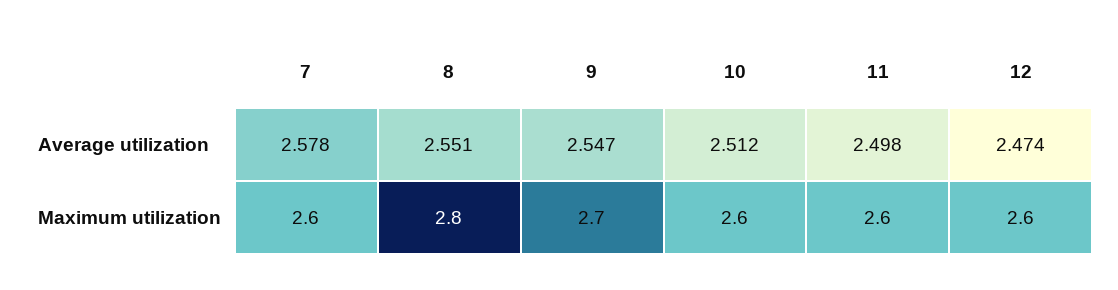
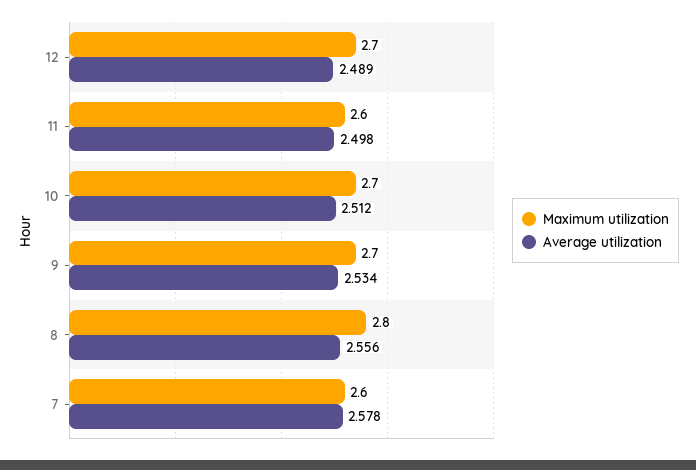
  {
    "Average utilization": {
      "7": 2.578,
-     "8": 2.551,
+     "8": 2.556,
-     "9": 2.547,
+     "9": 2.534,
      "10": 2.512,
      "11": 2.498,
-     "12": 2.474
+     "12": 2.489
    },
    "Maximum utilization": {
      "7": 2.6,
      "8": 2.8,
      "9": 2.7,
-     "10": 2.6,
+     "10": 2.7,
      "11": 2.6,
-     "12": 2.6
+     "12": 2.7
    }
  }

